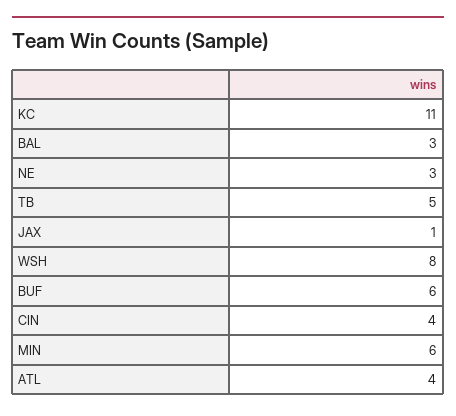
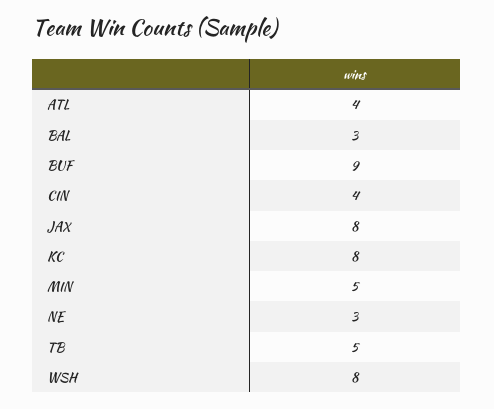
  {
-   "KC": 11,
+   "KC": 8,
    "BAL": 3,
    "NE": 3,
    "TB": 5,
-   "JAX": 1,
+   "JAX": 8,
    "WSH": 8,
-   "BUF": 6,
+   "BUF": 9,
    "CIN": 4,
-   "MIN": 6,
+   "MIN": 5,
    "ATL": 4
  }

